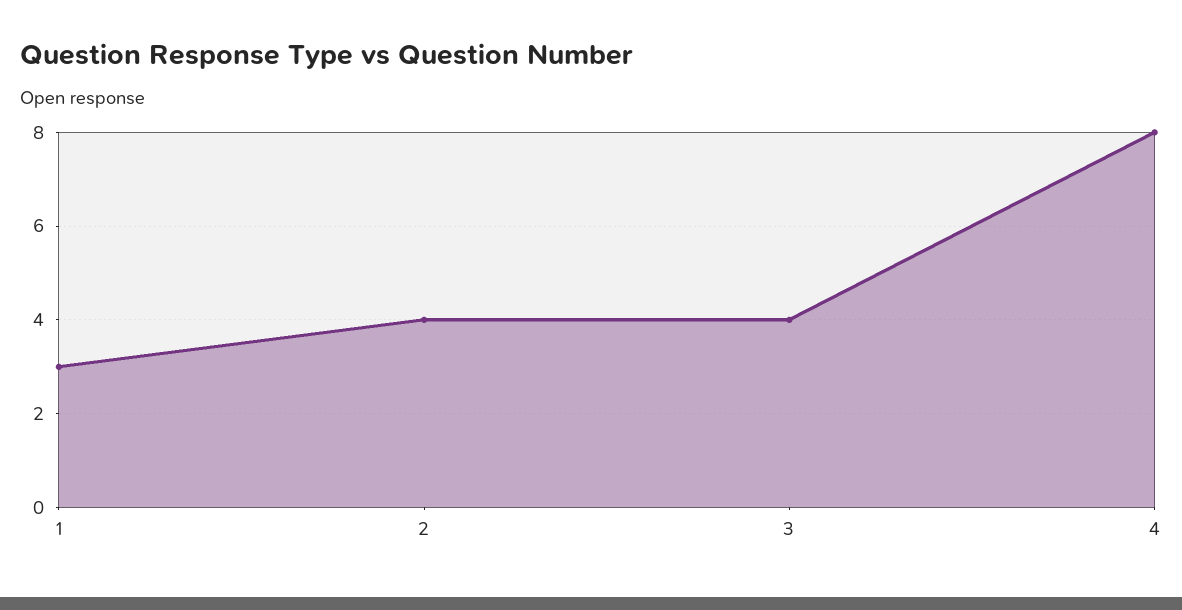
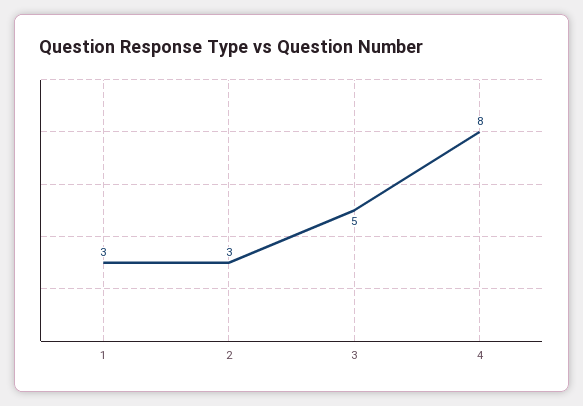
  {
    "1": 3,
-   "2": 4,
+   "2": 3,
-   "3": 4,
+   "3": 5,
    "4": 8
  }

